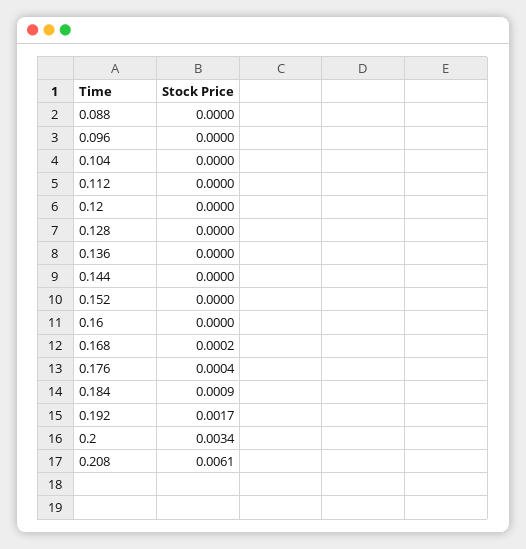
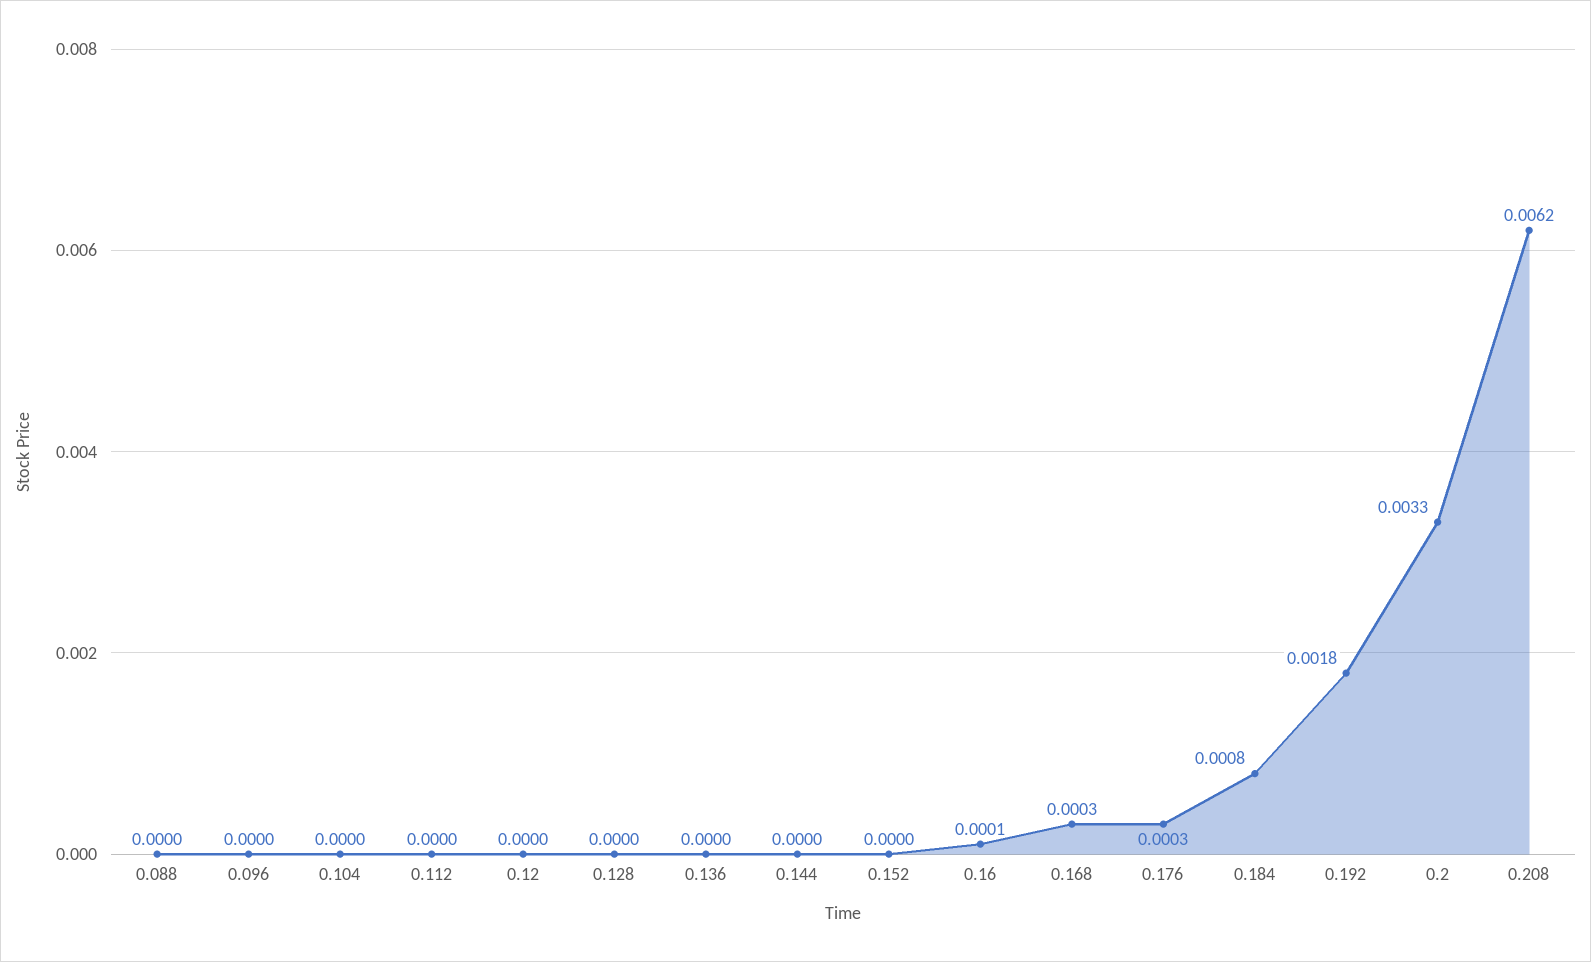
  {
    "0.088": 0,
    "0.096": 0,
    "0.104": 0,
    "0.112": 0,
    "0.12": 0,
    "0.128": 0,
    "0.136": 0,
    "0.144": 0,
    "0.152": 0,
-   "0.16": 0,
+   "0.16": 0.0001,
-   "0.168": 0.0002,
+   "0.168": 0.0003,
-   "0.176": 0.0004,
+   "0.176": 0.0003,
-   "0.184": 0.0009,
+   "0.184": 0.0008,
-   "0.192": 0.0017,
+   "0.192": 0.0018,
-   "0.2": 0.0034,
+   "0.2": 0.0033,
-   "0.208": 0.0061
+   "0.208": 0.0062
  }

